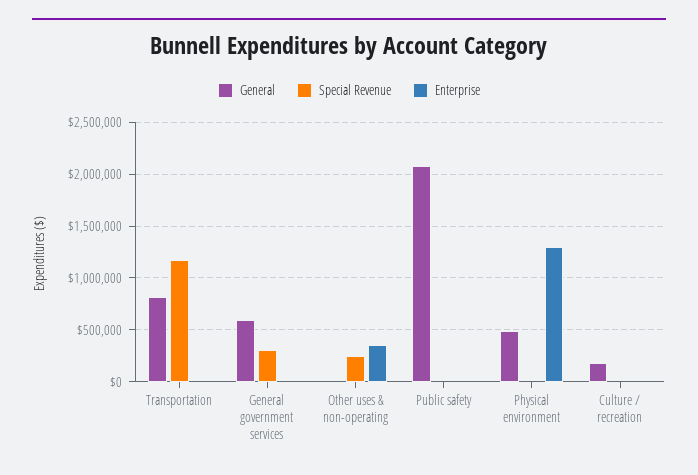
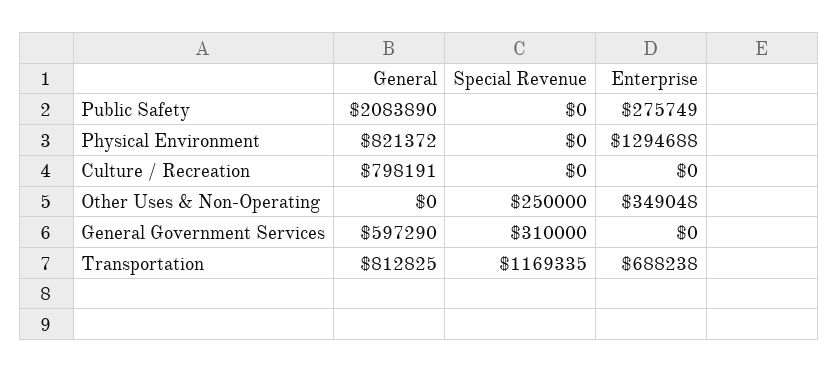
  {
    "General": {
      "Transportation": 812825,
      "General government services": 597290,
      "Other uses & non-operating": 0,
      "Public safety": 2083890,
-     "Physical environment": 500000,
+     "Physical environment": 821372,
-     "Culture / recreation": 200000
+     "Culture / recreation": 798191
    },
    "Special Revenue": {
      "Transportation": 1169335,
      "General government services": 310000,
      "Other uses & non-operating": 250000,
      "Public safety": 0,
      "Physical environment": 0,
      "Culture / recreation": 0
    },
    "Enterprise": {
-     "Transportation": 0,
+     "Transportation": 688238,
      "General government services": 0,
      "Other uses & non-operating": 349048,
-     "Public safety": 0,
+     "Public safety": 275749,
      "Physical environment": 1294688,
      "Culture / recreation": 0
    }
  }

